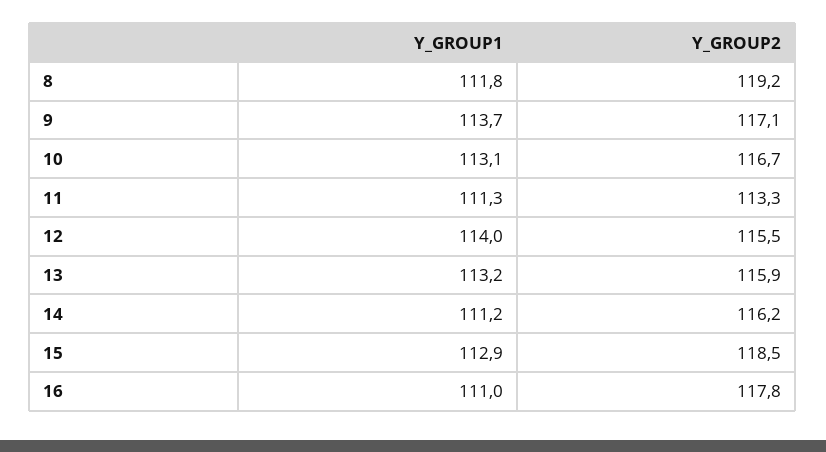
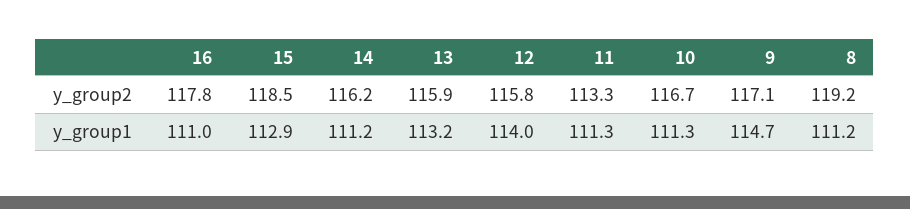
  {
    "Y_GROUP1": {
-     "8": 111.8,
+     "8": 111.2,
-     "9": 113.7,
+     "9": 114.7,
-     "10": 113.1,
+     "10": 111.3,
      "11": 111.3,
      "12": 114,
      "13": 113.2,
      "14": 111.2,
      "15": 112.9,
      "16": 111
    },
    "Y_GROUP2": {
      "8": 119.2,
      "9": 117.1,
      "10": 116.7,
      "11": 113.3,
-     "12": 115.5,
+     "12": 115.8,
      "13": 115.9,
      "14": 116.2,
      "15": 118.5,
      "16": 117.8
    }
  }

